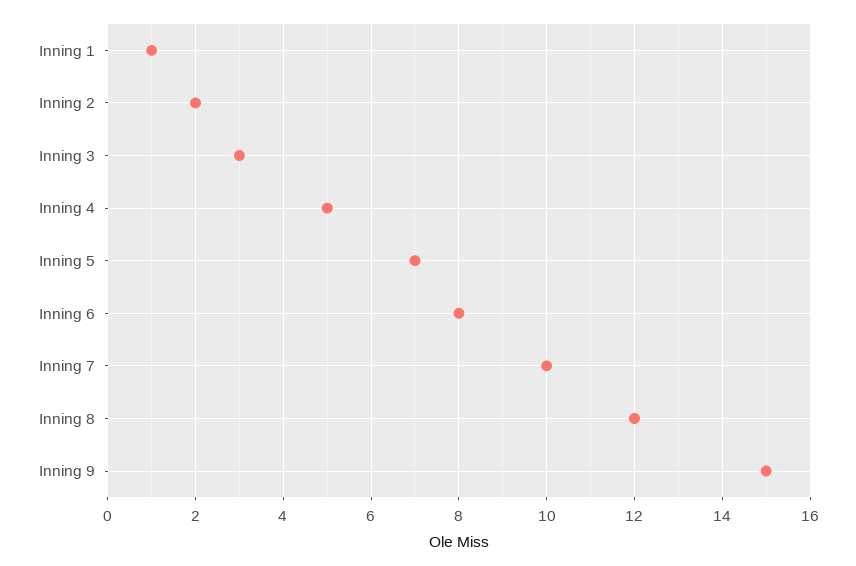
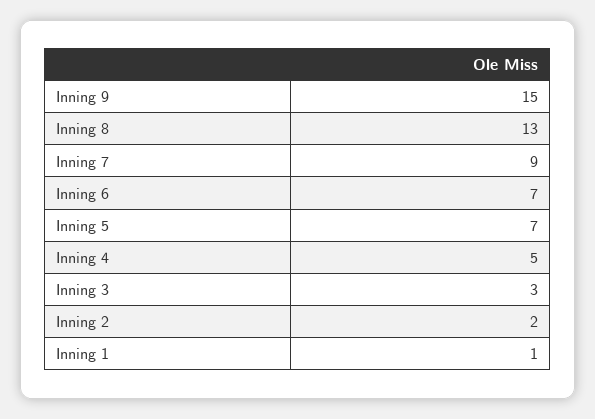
  {
    "Inning 1": 1,
    "Inning 2": 2,
    "Inning 3": 3,
    "Inning 4": 5,
    "Inning 5": 7,
-   "Inning 6": 8,
+   "Inning 6": 7,
-   "Inning 7": 10,
+   "Inning 7": 9,
-   "Inning 8": 12,
+   "Inning 8": 13,
    "Inning 9": 15
  }

